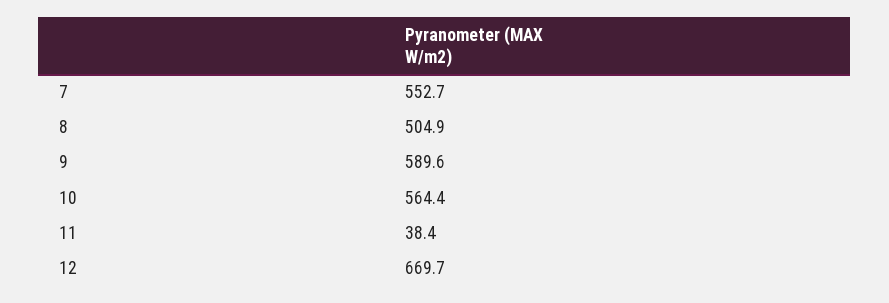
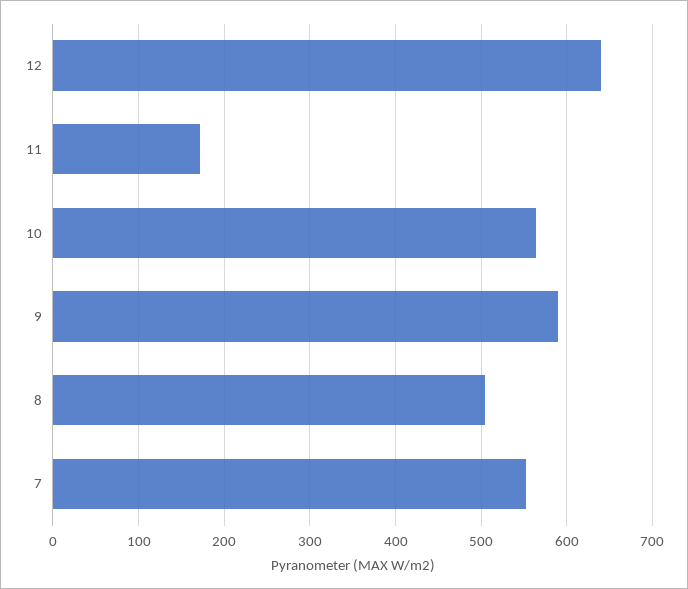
  {
    "7": 552.7,
    "8": 504.9,
    "9": 589.6,
    "10": 564.4,
-   "11": 38.4,
+   "11": 170,
-   "12": 669.7
+   "12": 640
  }

